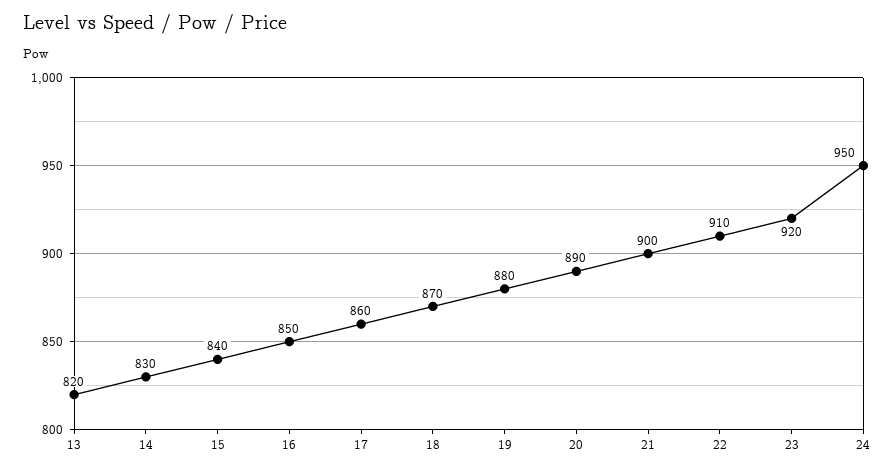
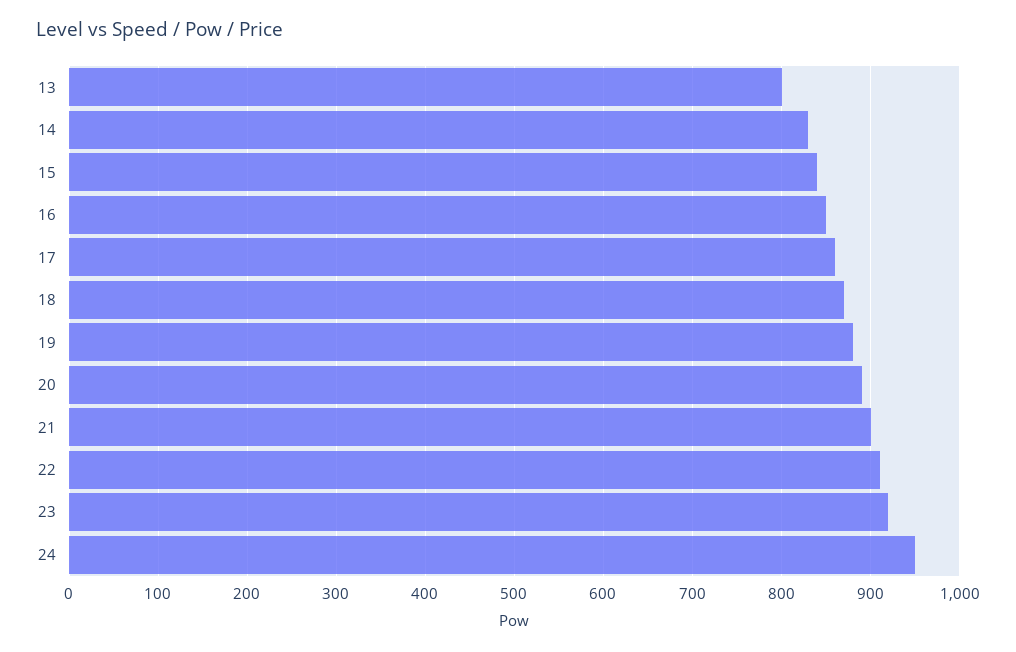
  {
-   "13": 820,
+   "13": 800,
    "14": 830,
    "15": 840,
    "16": 850,
    "17": 860,
    "18": 870,
    "19": 880,
    "20": 890,
    "21": 900,
    "22": 910,
    "23": 920,
    "24": 950
  }

